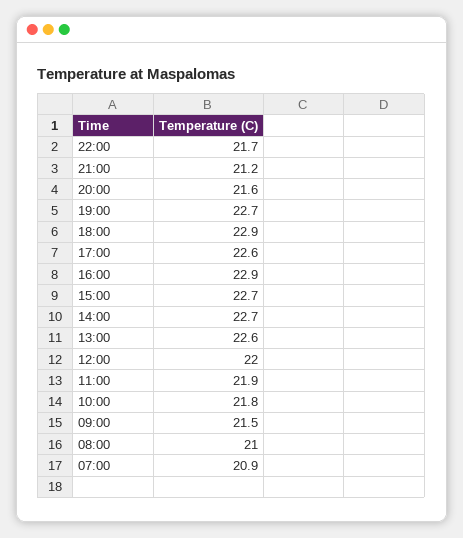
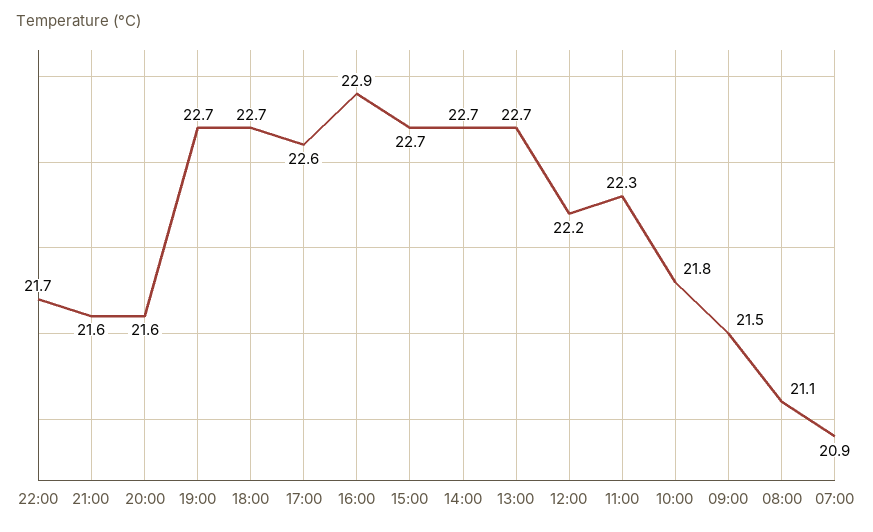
  {
    "22:00": 21.7,
-   "21:00": 21.2,
+   "21:00": 21.6,
    "20:00": 21.6,
    "19:00": 22.7,
-   "18:00": 22.9,
+   "18:00": 22.7,
    "17:00": 22.6,
    "16:00": 22.9,
    "15:00": 22.7,
    "14:00": 22.7,
-   "13:00": 22.6,
+   "13:00": 22.7,
-   "12:00": 22,
+   "12:00": 22.2,
-   "11:00": 21.9,
+   "11:00": 22.3,
    "10:00": 21.8,
    "09:00": 21.5,
-   "08:00": 21,
+   "08:00": 21.1,
    "07:00": 20.9
  }

